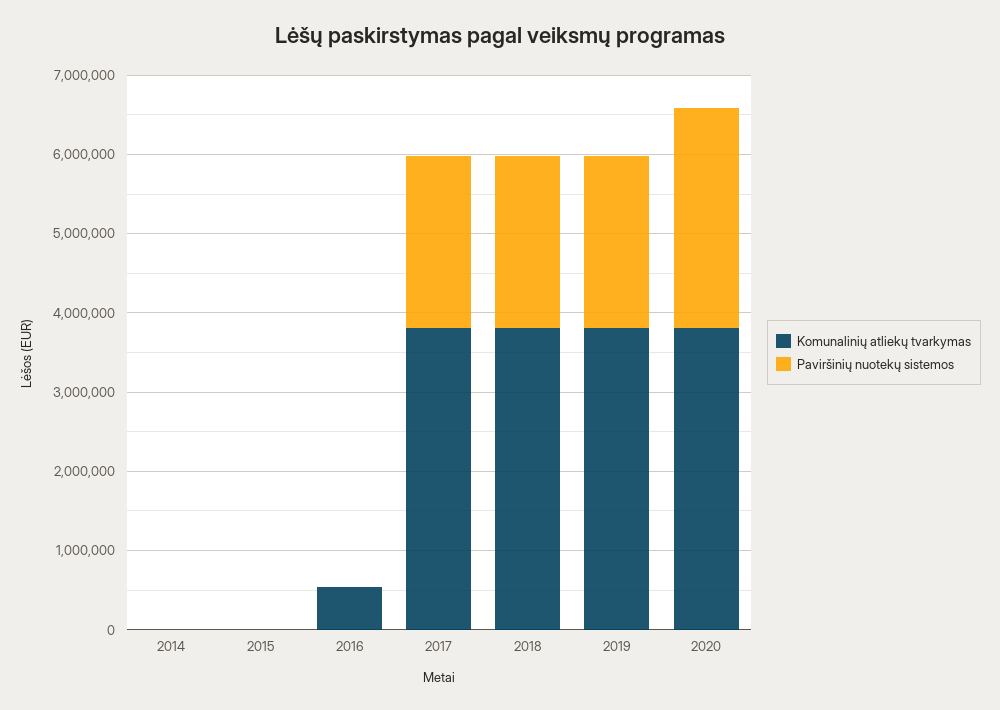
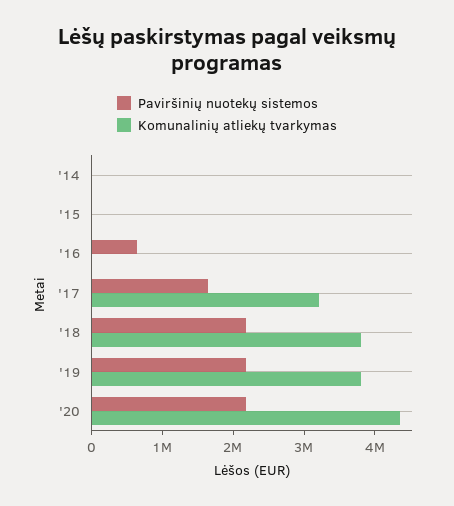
  {
    "Komunalinių atliekų tvarkymas": {
      "2014": 0,
      "2015": 0,
-     "2016": 600000,
+     "2016": 0,
-     "2017": 3800000,
+     "2017": 3200000,
      "2018": 3800000,
      "2019": 3800000,
-     "2020": 3800000
+     "2020": 4400000
    },
    "Paviršinių nuotekų sistemos": {
      "2014": 0,
      "2015": 0,
-     "2016": 0,
+     "2016": 600000,
-     "2017": 2200000,
+     "2017": 1600000,
      "2018": 2200000,
      "2019": 2200000,
-     "2020": 2800000
+     "2020": 2200000
    }
  }

